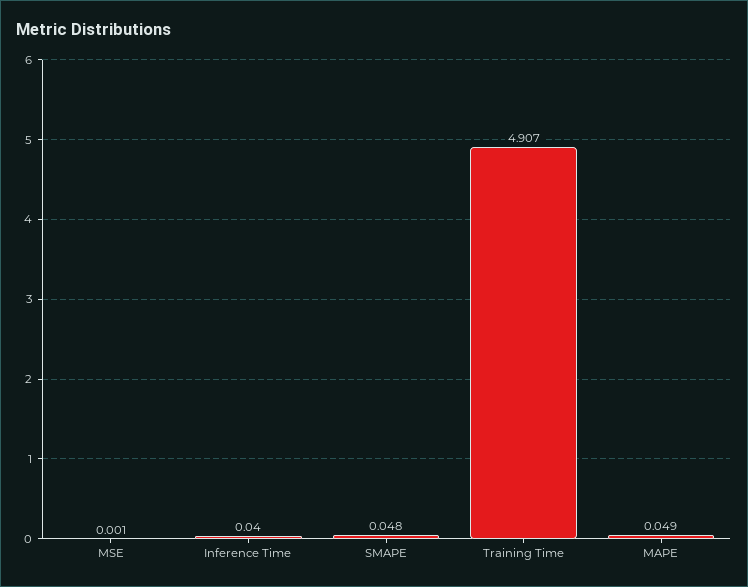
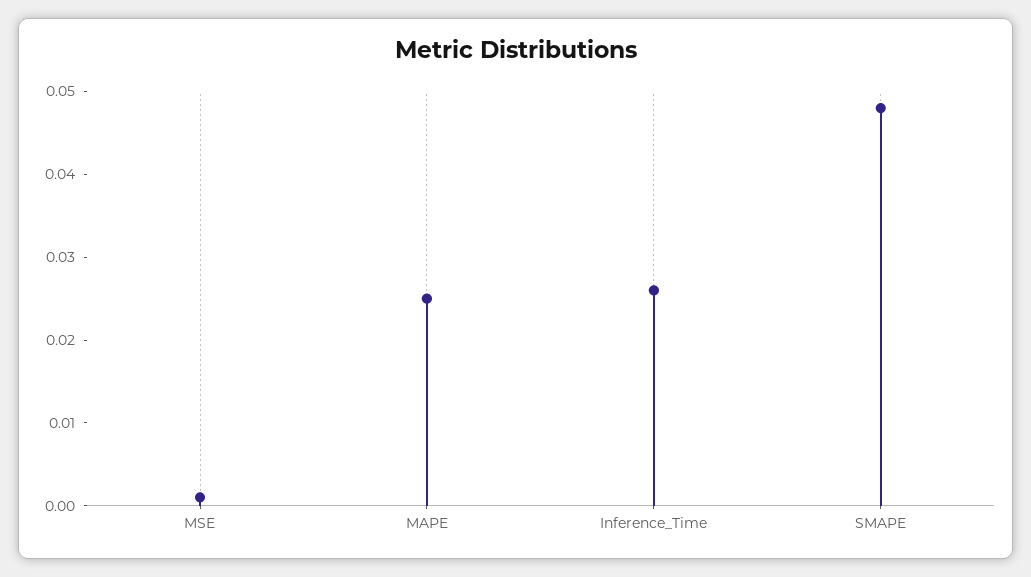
  {
    "MSE": 0.001,
-   "Inference Time": 0.04,
+   "Inference Time": 0.026,
    "SMAPE": 0.048,
-   "Training Time": 4.907,
-   "MAPE": 0.049
+   "MAPE": 0.025
  }

